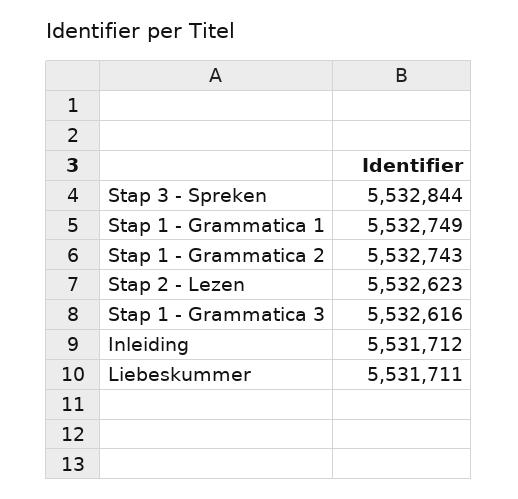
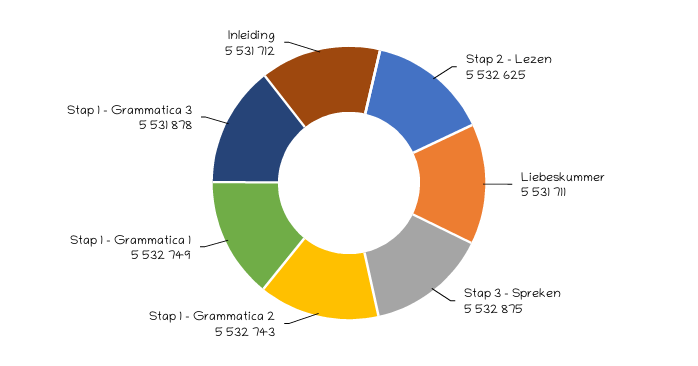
  {
-   "Stap 3 - Spreken": 5532844,
+   "Stap 3 - Spreken": 5532875,
    "Stap 1 - Grammatica 1": 5532749,
    "Stap 1 - Grammatica 2": 5532743,
-   "Stap 2 - Lezen": 5532623,
+   "Stap 2 - Lezen": 5532625,
-   "Stap 1 - Grammatica 3": 5532616,
+   "Stap 1 - Grammatica 3": 5531878,
    "Inleiding": 5531712,
    "Liebeskummer": 5531711
  }

